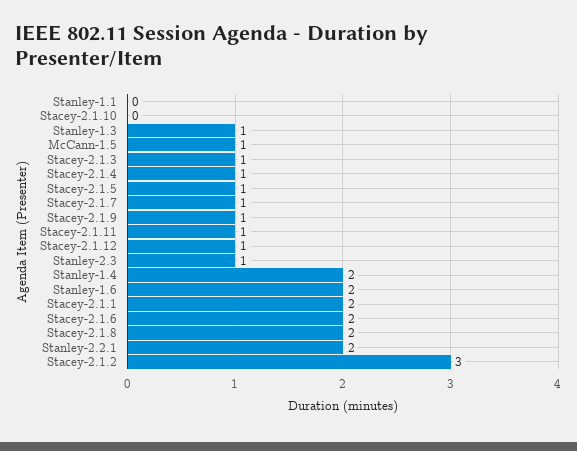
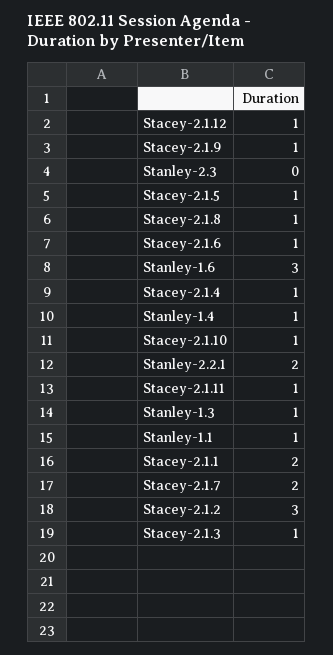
  {
-   "Stanley-1.1": 0,
+   "Stanley-1.1": 1,
-   "Stacey-2.1.10": 0,
+   "Stacey-2.1.10": 1,
    "Stanley-1.3": 1,
-   "McCann-1.5": 1,
    "Stacey-2.1.3": 1,
    "Stacey-2.1.4": 1,
    "Stacey-2.1.5": 1,
-   "Stacey-2.1.7": 1,
+   "Stacey-2.1.7": 2,
    "Stacey-2.1.9": 1,
    "Stacey-2.1.11": 1,
    "Stacey-2.1.12": 1,
-   "Stanley-2.3": 1,
+   "Stanley-2.3": 0,
-   "Stanley-1.4": 2,
+   "Stanley-1.4": 1,
-   "Stanley-1.6": 2,
+   "Stanley-1.6": 3,
    "Stacey-2.1.1": 2,
-   "Stacey-2.1.6": 2,
+   "Stacey-2.1.6": 1,
-   "Stacey-2.1.8": 2,
+   "Stacey-2.1.8": 1,
    "Stanley-2.2.1": 2,
    "Stacey-2.1.2": 3
  }

